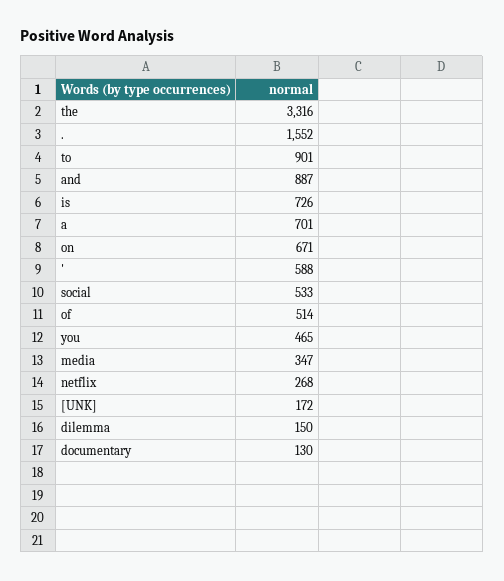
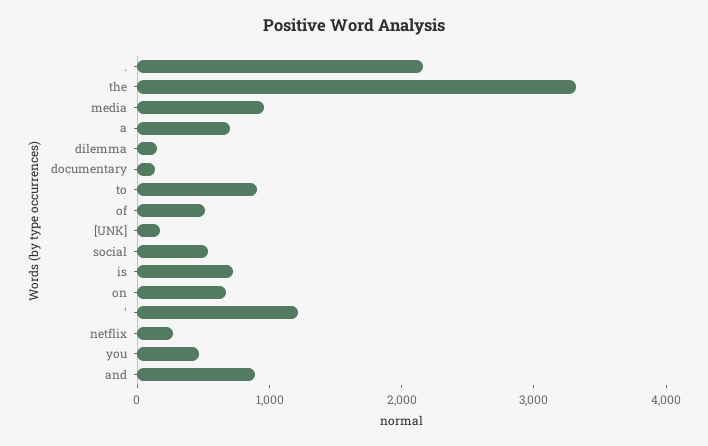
  {
    "the": 3316,
-   ".": 1552,
+   ".": 2200,
    "to": 901,
    "and": 887,
    "is": 726,
    "a": 701,
    "on": 671,
-   "'": 588,
+   "'": 1200,
    "social": 533,
    "of": 514,
    "you": 465,
-   "media": 347,
+   "media": 1000,
    "netflix": 268,
    "[UNK]": 172,
    "dilemma": 150,
    "documentary": 130
  }

